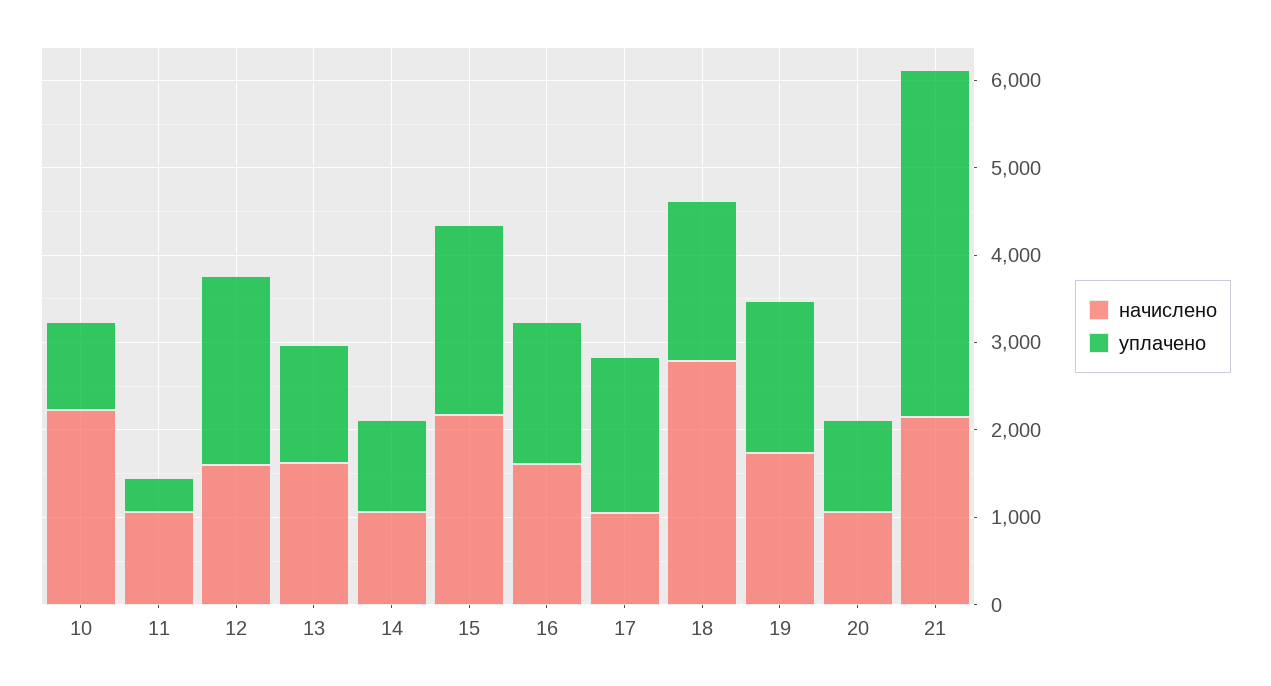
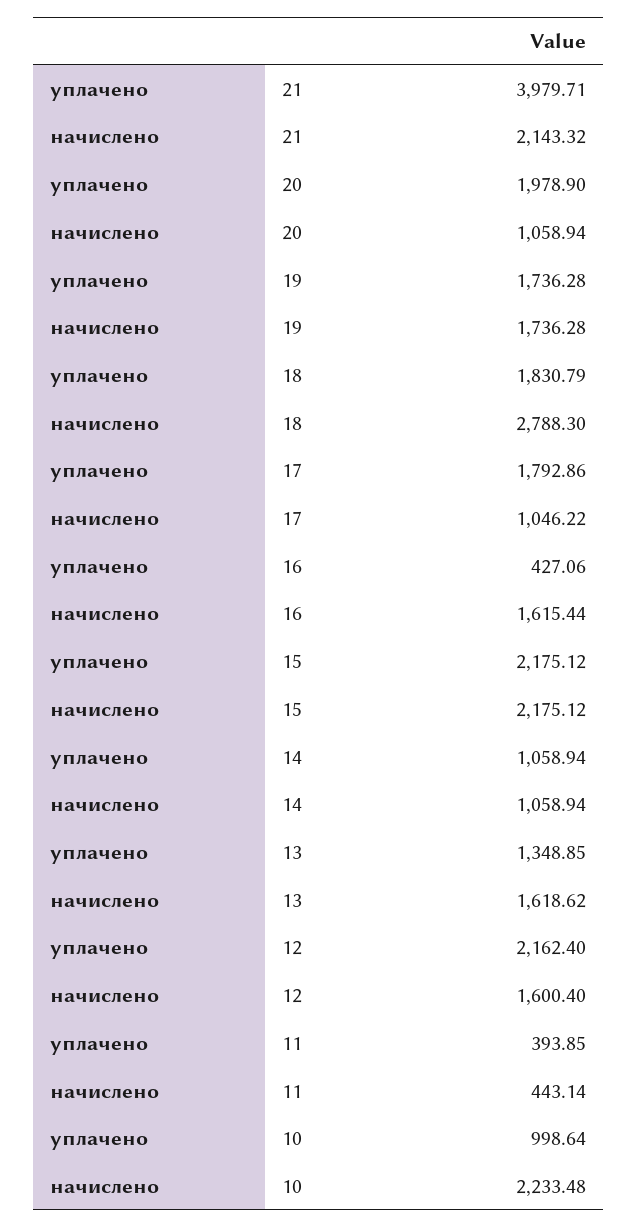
  {
    "начислено": {
      "10": 2233.48,
-     "11": 1000,
+     "11": 443.14,
      "12": 1600.4,
      "13": 1618.62,
      "14": 1058.94,
      "15": 2175.12,
      "16": 1615.44,
      "17": 1046.22,
      "18": 2788.3,
      "19": 1736.28,
      "20": 1058.94,
      "21": 2143.32
    },
    "уплачено": {
      "10": 998.64,
      "11": 393.85,
      "12": 2162.4,
      "13": 1348.85,
      "14": 1058.94,
      "15": 2175.12,
-     "16": 1600,
+     "16": 427.06,
      "17": 1792.86,
      "18": 1830.79,
      "19": 1736.28,
-     "20": 1000,
+     "20": 1978.9,
      "21": 3979.71
    }
  }

